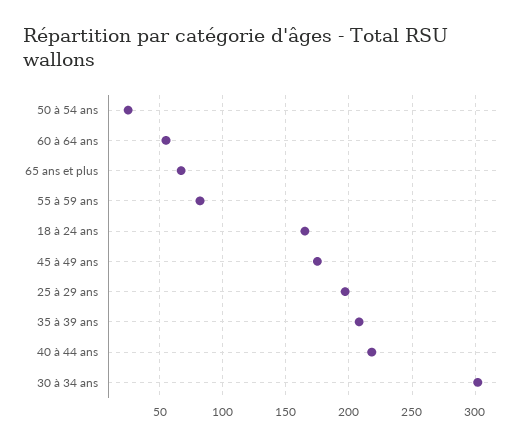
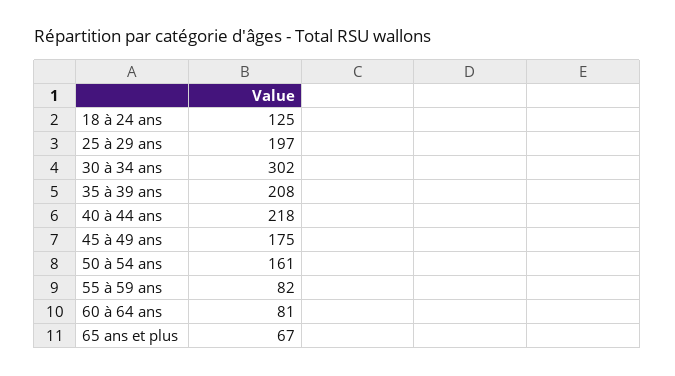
  {
-   "50 à 54 ans": 25,
+   "50 à 54 ans": 161,
-   "60 à 64 ans": 55,
+   "60 à 64 ans": 81,
    "65 ans et plus": 67,
    "55 à 59 ans": 82,
-   "18 à 24 ans": 165,
+   "18 à 24 ans": 125,
    "45 à 49 ans": 175,
    "25 à 29 ans": 197,
    "35 à 39 ans": 208,
    "40 à 44 ans": 218,
    "30 à 34 ans": 302
  }

